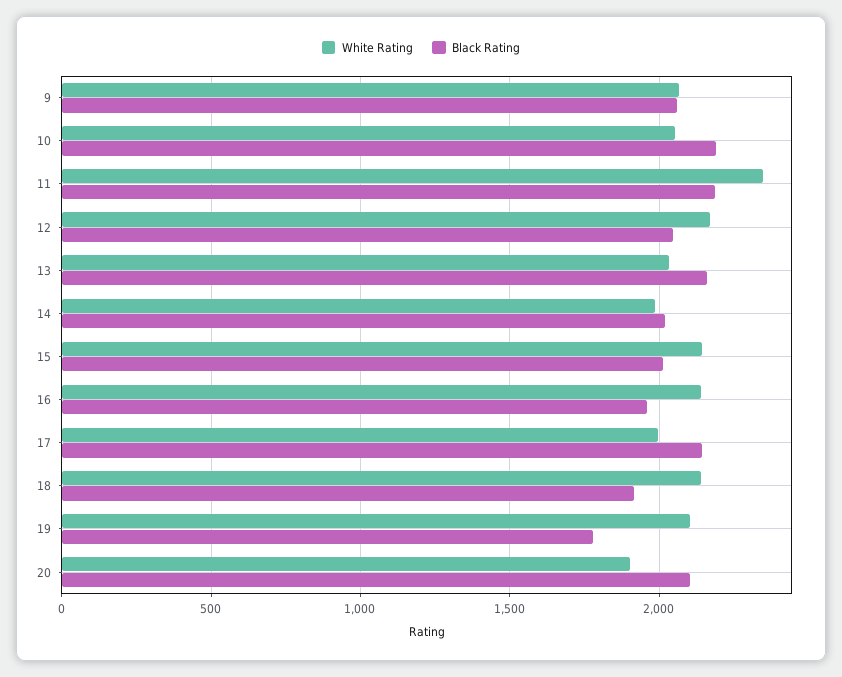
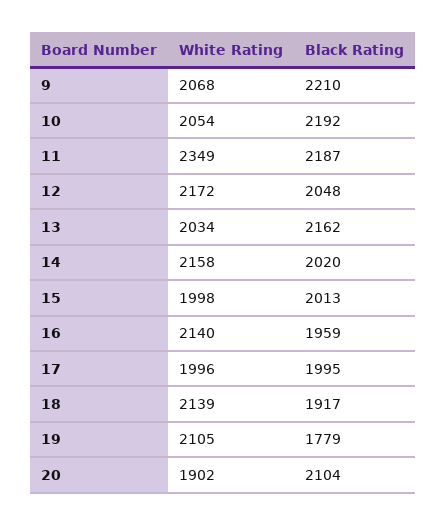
  {
    "White Rating": {
      "9": 2068,
      "10": 2054,
      "11": 2349,
      "12": 2172,
      "13": 2034,
-     "14": 2000,
+     "14": 2158,
-     "15": 2150,
+     "15": 1998,
      "16": 2140,
      "17": 1996,
      "18": 2139,
      "19": 2105,
      "20": 1902
    },
    "Black Rating": {
-     "9": 2050,
+     "9": 2210,
      "10": 2192,
      "11": 2187,
      "12": 2048,
      "13": 2162,
      "14": 2020,
      "15": 2013,
      "16": 1959,
-     "17": 2150,
+     "17": 1995,
      "18": 1917,
      "19": 1779,
      "20": 2104
    }
  }

